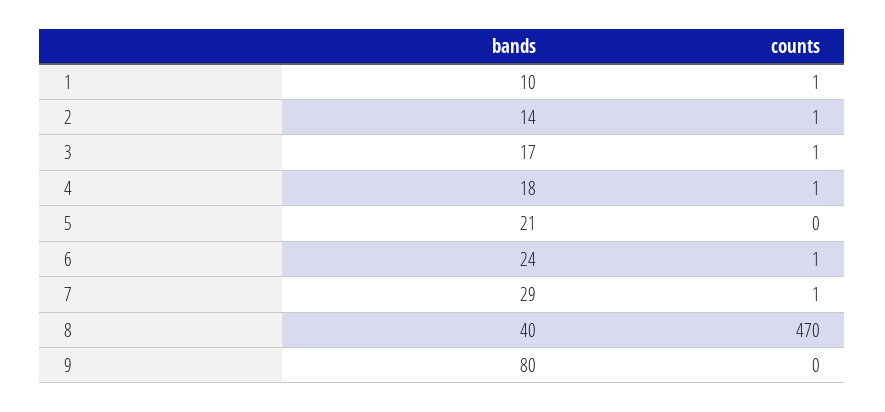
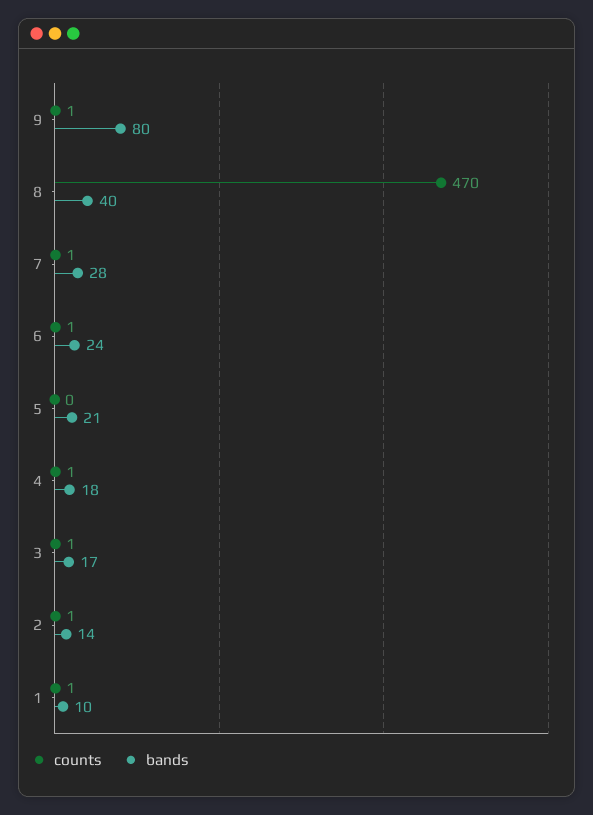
  {
    "bands": {
      "1": 10,
      "2": 14,
      "3": 17,
      "4": 18,
      "5": 21,
      "6": 24,
-     "7": 29,
+     "7": 28,
      "8": 40,
      "9": 80
    },
    "counts": {
      "1": 1,
      "2": 1,
      "3": 1,
      "4": 1,
      "5": 0,
      "6": 1,
      "7": 1,
      "8": 470,
-     "9": 0
+     "9": 1
    }
  }

